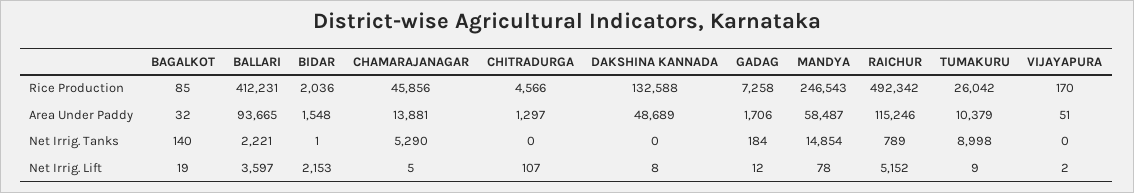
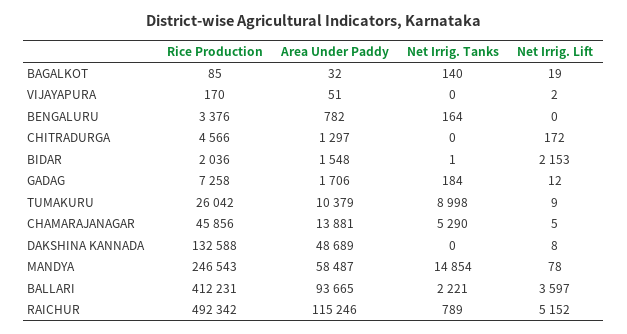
  {
    "BAGALKOT": {
      "Rice Production": 85,
      "Area Under Paddy": 32,
      "Net Irrig. Tanks": 140,
      "Net Irrig. Lift": 19
    },
    "BALLARI": {
      "Rice Production": 412231,
      "Area Under Paddy": 93665,
      "Net Irrig. Tanks": 2221,
      "Net Irrig. Lift": 3597
    },
    "BIDAR": {
      "Rice Production": 2036,
      "Area Under Paddy": 1548,
      "Net Irrig. Tanks": 1,
      "Net Irrig. Lift": 2153
    },
    "CHAMARAJANAGAR": {
      "Rice Production": 45856,
      "Area Under Paddy": 13881,
      "Net Irrig. Tanks": 5290,
      "Net Irrig. Lift": 5
    },
    "CHITRADURGA": {
      "Rice Production": 4566,
      "Area Under Paddy": 1297,
      "Net Irrig. Tanks": 0,
-     "Net Irrig. Lift": 107
+     "Net Irrig. Lift": 172
    },
    "DAKSHINA KANNADA": {
      "Rice Production": 132588,
      "Area Under Paddy": 48689,
      "Net Irrig. Tanks": 0,
      "Net Irrig. Lift": 8
    },
    "GADAG": {
      "Rice Production": 7258,
      "Area Under Paddy": 1706,
      "Net Irrig. Tanks": 184,
      "Net Irrig. Lift": 12
    },
    "MANDYA": {
      "Rice Production": 246543,
      "Area Under Paddy": 58487,
      "Net Irrig. Tanks": 14854,
      "Net Irrig. Lift": 78
    },
    "RAICHUR": {
      "Rice Production": 492342,
      "Area Under Paddy": 115246,
      "Net Irrig. Tanks": 789,
      "Net Irrig. Lift": 5152
    },
    "TUMAKURU": {
      "Rice Production": 26042,
      "Area Under Paddy": 10379,
      "Net Irrig. Tanks": 8998,
      "Net Irrig. Lift": 9
    },
    "VIJAYAPURA": {
      "Rice Production": 170,
      "Area Under Paddy": 51,
      "Net Irrig. Tanks": 0,
      "Net Irrig. Lift": 2
-   }
+   },
+   "BENGALURU": {
+     "Rice Production": 3376,
+     "Area Under Paddy": 782,
+     "Net Irrig. Tanks": 164,
+     "Net Irrig. Lift": 0
+   }
  }

